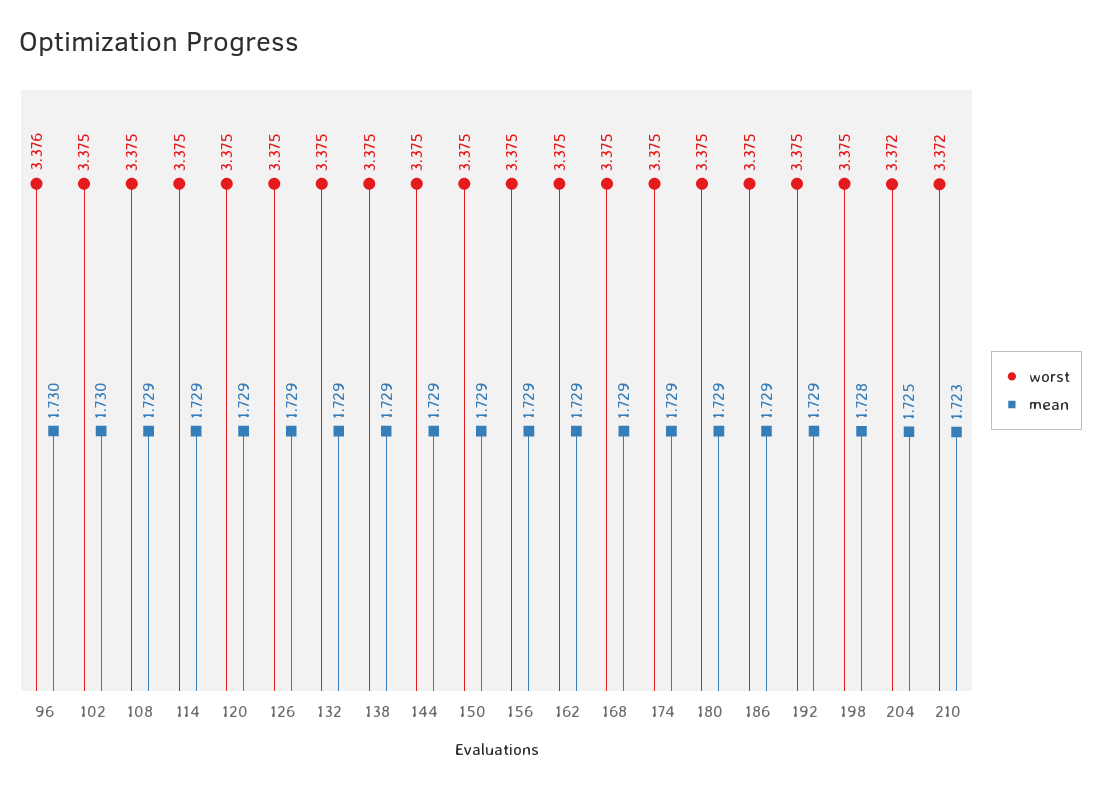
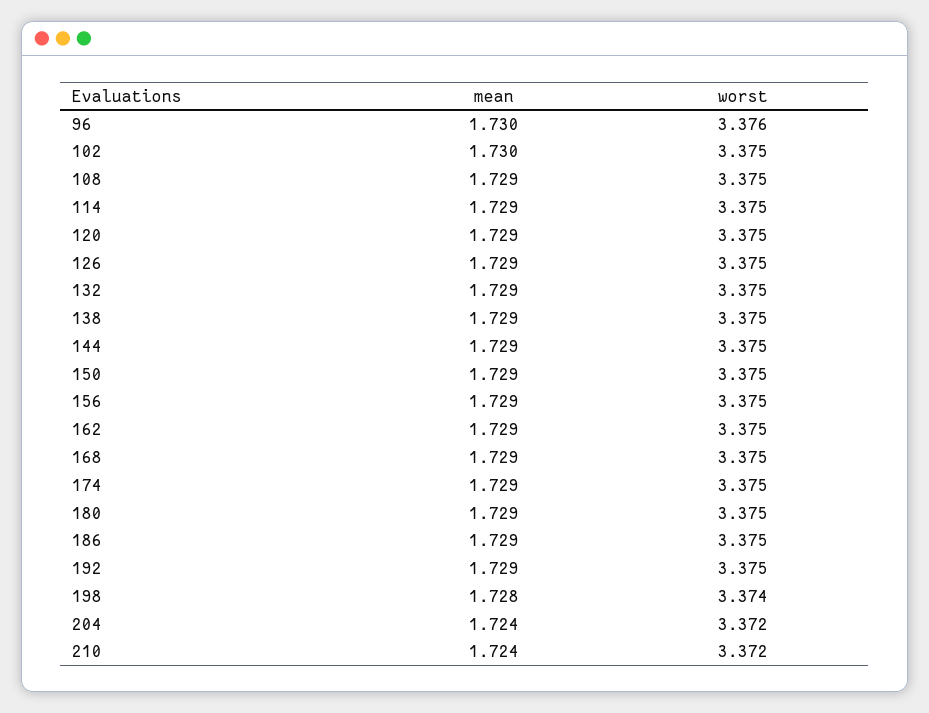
  {
    "worst": {
      "96": 3.376,
      "102": 3.375,
      "108": 3.375,
      "114": 3.375,
      "120": 3.375,
      "126": 3.375,
      "132": 3.375,
      "138": 3.375,
      "144": 3.375,
      "150": 3.375,
      "156": 3.375,
      "162": 3.375,
      "168": 3.375,
      "174": 3.375,
      "180": 3.375,
      "186": 3.375,
      "192": 3.375,
-     "198": 3.375,
+     "198": 3.374,
      "204": 3.372,
      "210": 3.372
    },
    "mean": {
      "96": 1.73,
      "102": 1.73,
      "108": 1.729,
      "114": 1.729,
      "120": 1.729,
      "126": 1.729,
      "132": 1.729,
      "138": 1.729,
      "144": 1.729,
      "150": 1.729,
      "156": 1.729,
      "162": 1.729,
      "168": 1.729,
      "174": 1.729,
      "180": 1.729,
      "186": 1.729,
      "192": 1.729,
      "198": 1.728,
-     "204": 1.725,
+     "204": 1.724,
-     "210": 1.723
+     "210": 1.724
    }
  }

